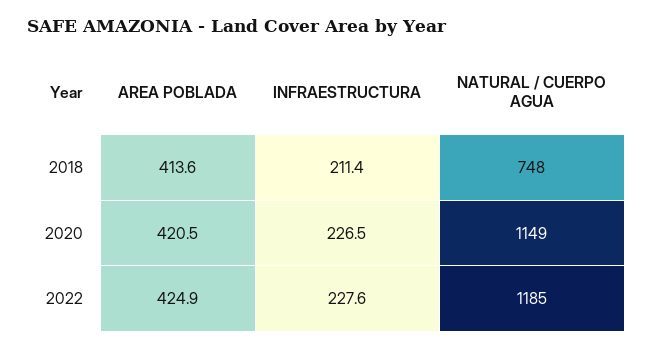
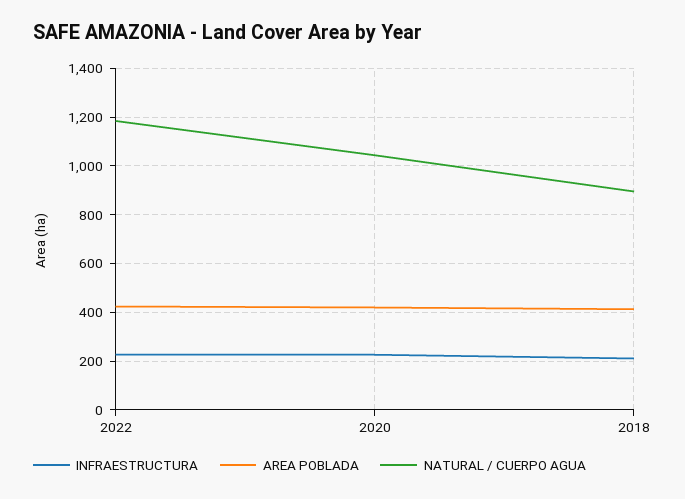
  {
    "AREA POBLADA": {
      "2018": 413.6,
      "2020": 420.5,
      "2022": 424.9
    },
    "INFRAESTRUCTURA": {
      "2018": 211.4,
      "2020": 226.5,
      "2022": 227.6
    },
    "NATURAL / CUERPO AGUA": {
-     "2018": 748,
+     "2018": 900,
-     "2020": 1149,
+     "2020": 1050,
      "2022": 1185
    }
  }

